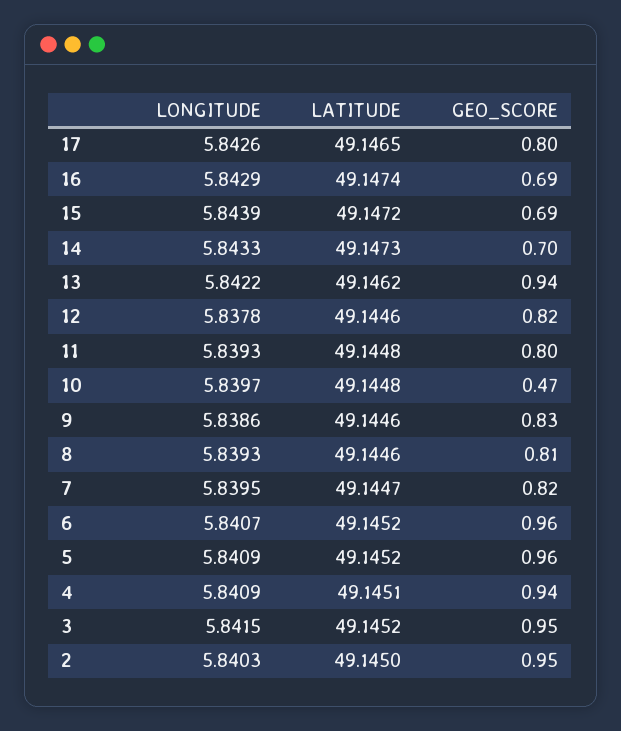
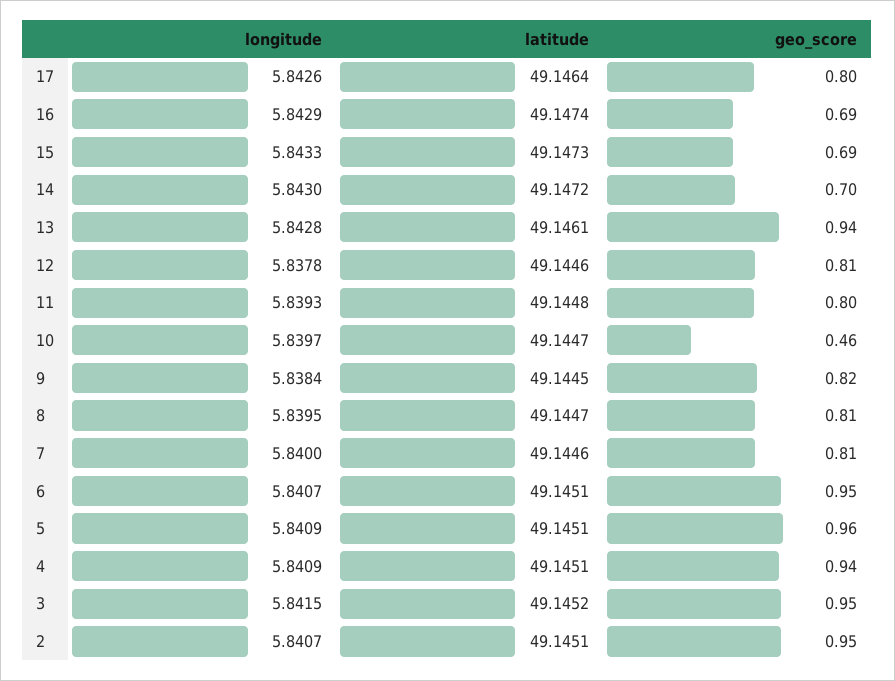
  {
    "LONGITUDE": {
      "17": 5.8426,
      "16": 5.8429,
-     "15": 5.8439,
+     "15": 5.8433,
-     "14": 5.8433,
+     "14": 5.843,
-     "13": 5.8422,
+     "13": 5.8428,
      "12": 5.8378,
      "11": 5.8393,
      "10": 5.8397,
-     "9": 5.8386,
+     "9": 5.8384,
-     "8": 5.8393,
+     "8": 5.8395,
-     "7": 5.8395,
+     "7": 5.84,
      "6": 5.8407,
      "5": 5.8409,
      "4": 5.8409,
      "3": 5.8415,
-     "2": 5.8403
+     "2": 5.8407
    },
    "LATITUDE": {
-     "17": 49.1465,
+     "17": 49.1464,
      "16": 49.1474,
-     "15": 49.1472,
+     "15": 49.1473,
-     "14": 49.1473,
+     "14": 49.1472,
-     "13": 49.1462,
+     "13": 49.1461,
      "12": 49.1446,
      "11": 49.1448,
-     "10": 49.1448,
+     "10": 49.1447,
-     "9": 49.1446,
+     "9": 49.1445,
-     "8": 49.1446,
+     "8": 49.1447,
-     "7": 49.1447,
+     "7": 49.1446,
-     "6": 49.1452,
+     "6": 49.1451,
-     "5": 49.1452,
+     "5": 49.1451,
      "4": 49.1451,
      "3": 49.1452,
-     "2": 49.145
+     "2": 49.1451
    },
    "GEO_SCORE": {
      "17": 0.8,
      "16": 0.69,
      "15": 0.69,
      "14": 0.7,
      "13": 0.94,
-     "12": 0.82,
+     "12": 0.81,
      "11": 0.8,
-     "10": 0.47,
+     "10": 0.46,
-     "9": 0.83,
+     "9": 0.82,
      "8": 0.81,
-     "7": 0.82,
+     "7": 0.81,
-     "6": 0.96,
+     "6": 0.95,
      "5": 0.96,
      "4": 0.94,
      "3": 0.95,
      "2": 0.95
    }
  }

